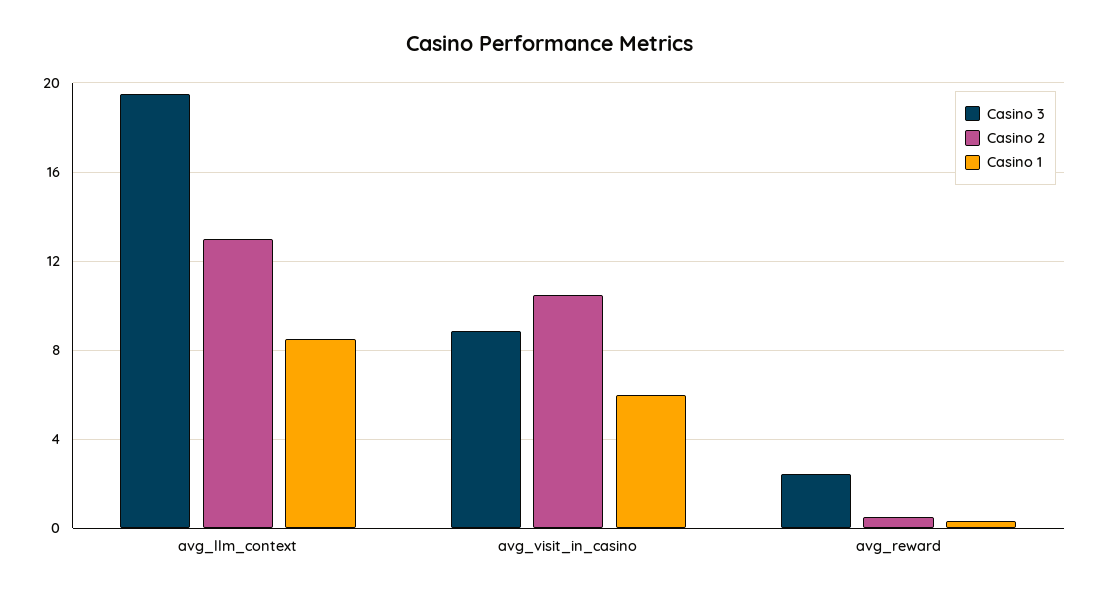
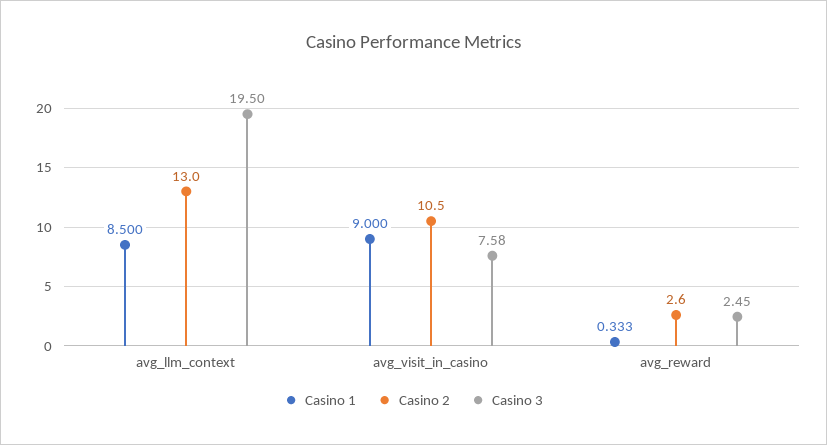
  {
    "Casino 3": {
      "avg_llm_context": 19.5,
-     "avg_visit_in_casino": 9,
+     "avg_visit_in_casino": 7.58,
      "avg_reward": 2.45
    },
    "Casino 2": {
      "avg_llm_context": 13,
      "avg_visit_in_casino": 10.5,
-     "avg_reward": 0.5
+     "avg_reward": 2.6
    },
    "Casino 1": {
      "avg_llm_context": 8.5,
-     "avg_visit_in_casino": 6,
+     "avg_visit_in_casino": 9,
      "avg_reward": 0.333
    }
  }

